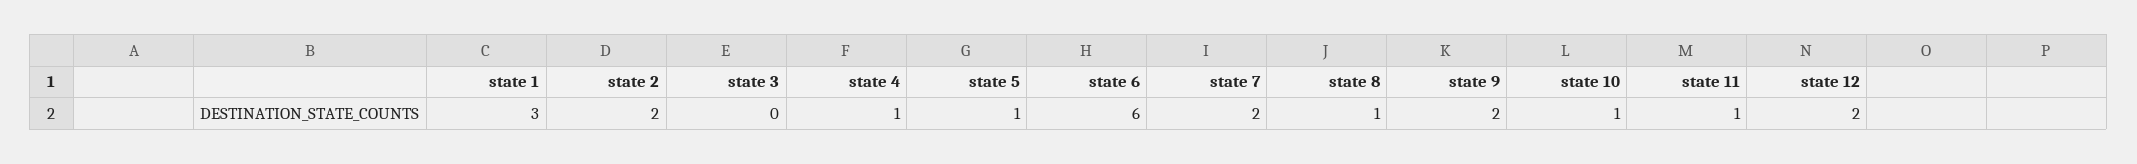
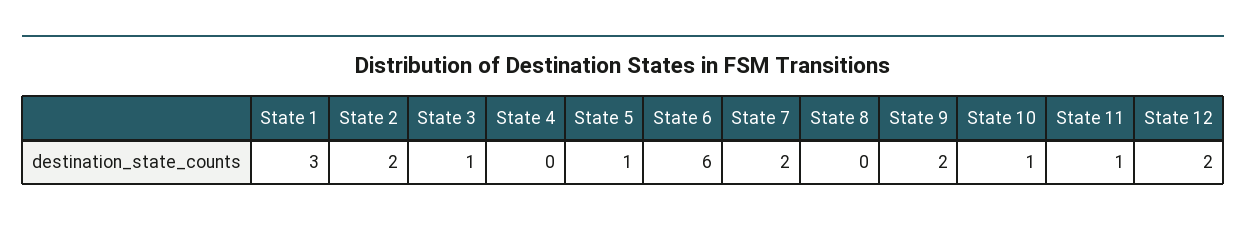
  {
    "state 1": 3,
    "state 2": 2,
-   "state 3": 0,
+   "state 3": 1,
-   "state 4": 1,
+   "state 4": 0,
    "state 5": 1,
    "state 6": 6,
    "state 7": 2,
-   "state 8": 1,
+   "state 8": 0,
    "state 9": 2,
    "state 10": 1,
    "state 11": 1,
    "state 12": 2
  }

